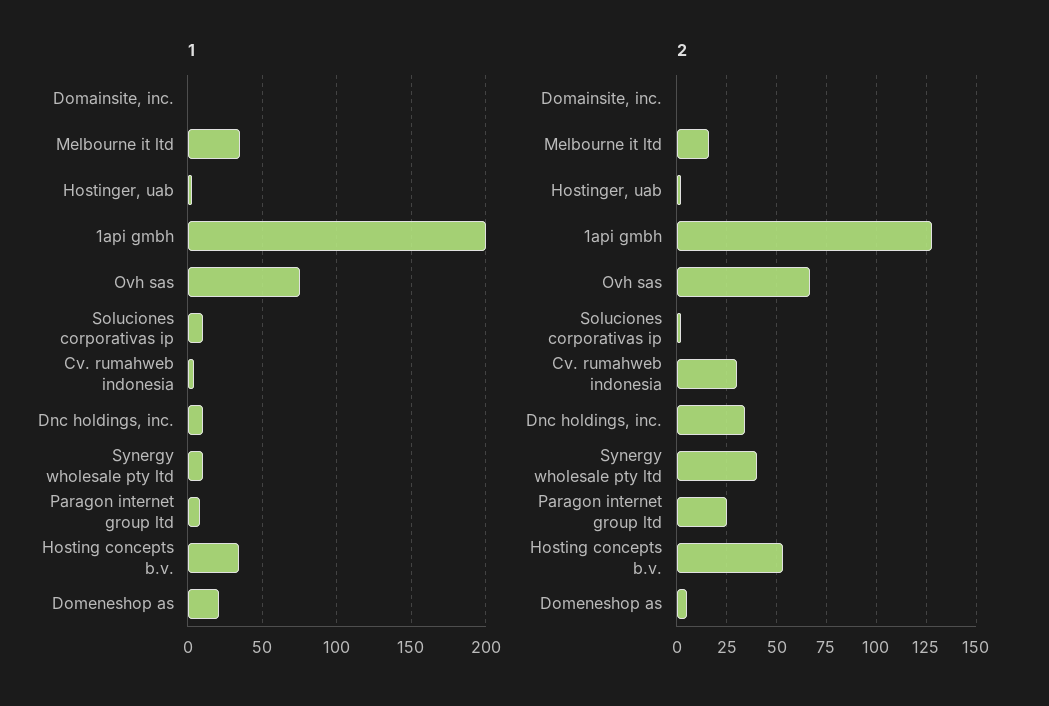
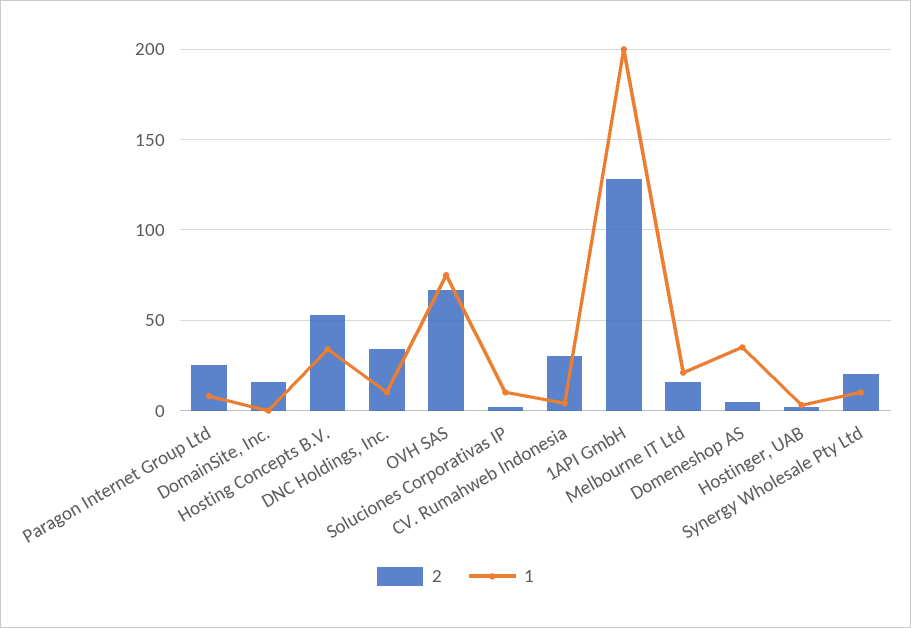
  {
    "1": {
      "Domainsite, inc.": 0,
-     "Melbourne it ltd": 35,
+     "Melbourne it ltd": 20,
      "Hostinger, uab": 5,
      "1api gmbh": 200,
      "Ovh sas": 75,
      "Soluciones corporativas ip": 10,
      "Cv. rumahweb indonesia": 5,
      "Dnc holdings, inc.": 10,
      "Synergy wholesale pty ltd": 10,
      "Paragon internet group ltd": 10,
      "Hosting concepts b.v.": 35,
-     "Domeneshop as": 20
+     "Domeneshop as": 35
    },
    "2": {
-     "Domainsite, inc.": 0,
+     "Domainsite, inc.": 15,
      "Melbourne it ltd": 15,
      "Hostinger, uab": 0,
      "1api gmbh": 130,
      "Ovh sas": 65,
      "Soluciones corporativas ip": 0,
      "Cv. rumahweb indonesia": 30,
      "Dnc holdings, inc.": 35,
-     "Synergy wholesale pty ltd": 40,
+     "Synergy wholesale pty ltd": 20,
      "Paragon internet group ltd": 25,
      "Hosting concepts b.v.": 55,
      "Domeneshop as": 5
    }
  }

